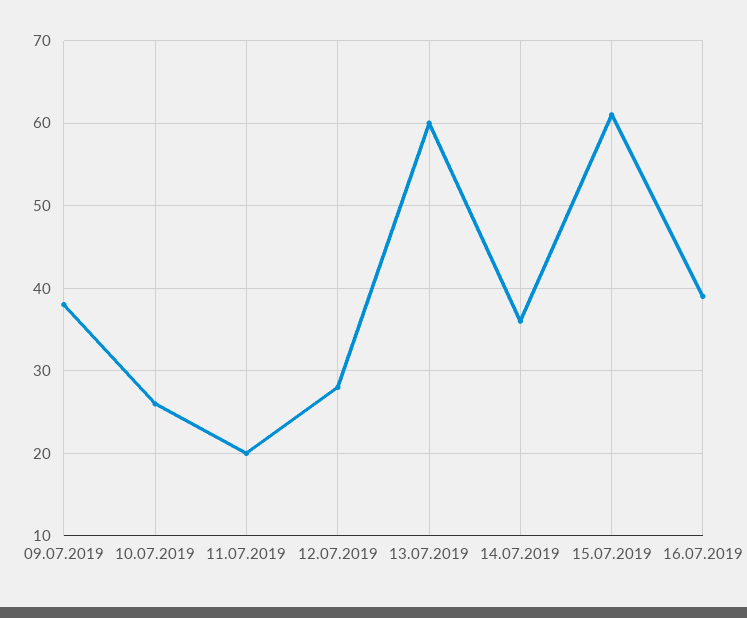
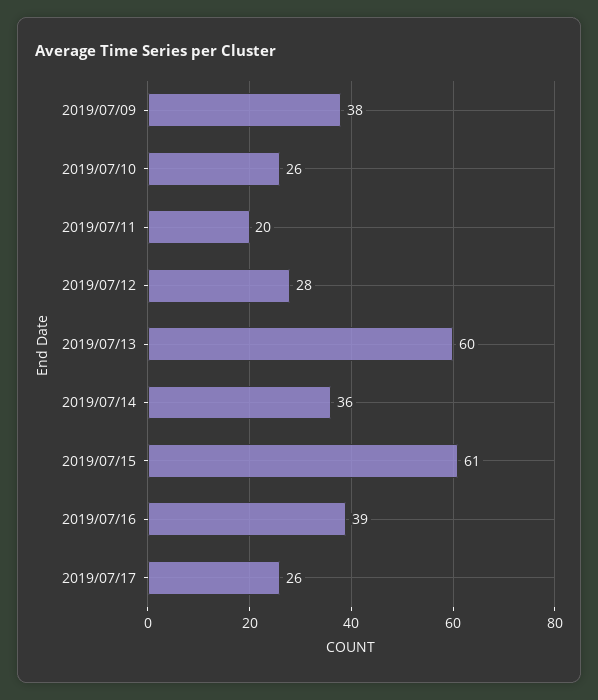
  {
    "09.07.2019": 38,
    "10.07.2019": 26,
    "11.07.2019": 20,
    "12.07.2019": 28,
    "13.07.2019": 60,
    "14.07.2019": 36,
    "15.07.2019": 61,
-   "16.07.2019": 39
+   "16.07.2019": 39,
+   "2019/07/17": 26
  }

